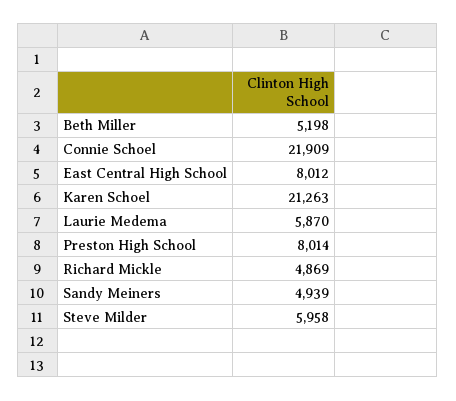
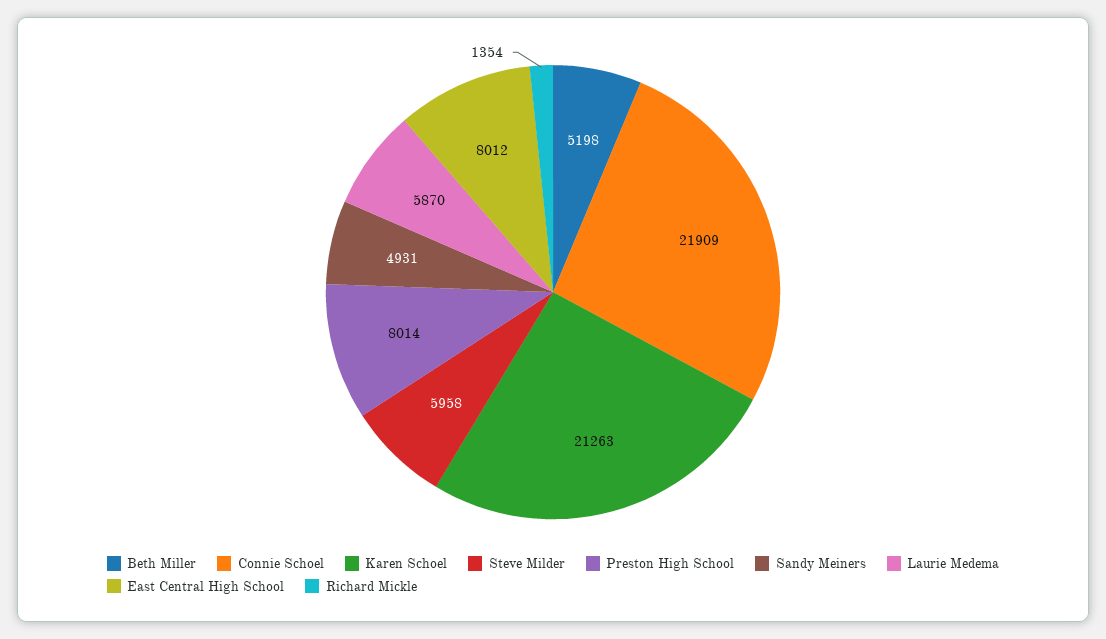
  {
    "Beth Miller": 5198,
    "Connie Schoel": 21909,
    "East Central High School": 8012,
    "Karen Schoel": 21263,
    "Laurie Medema": 5870,
    "Preston High School": 8014,
-   "Richard Mickle": 4869,
+   "Richard Mickle": 1354,
-   "Sandy Meiners": 4939,
+   "Sandy Meiners": 4931,
    "Steve Milder": 5958
  }

